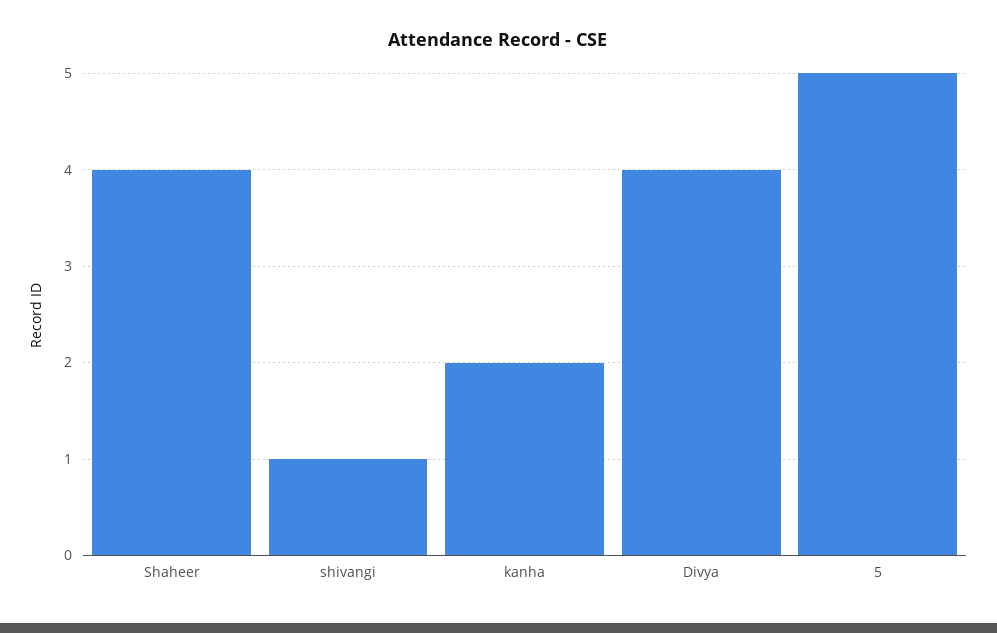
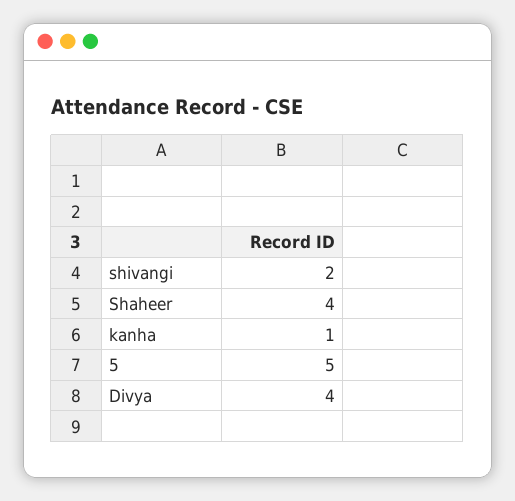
  {
    "Shaheer": 4,
-   "shivangi": 1,
+   "shivangi": 2,
-   "kanha": 2,
+   "kanha": 1,
    "Divya": 4,
    "5": 5
  }

